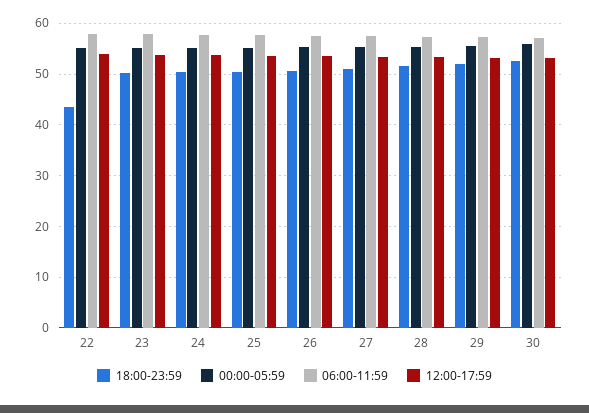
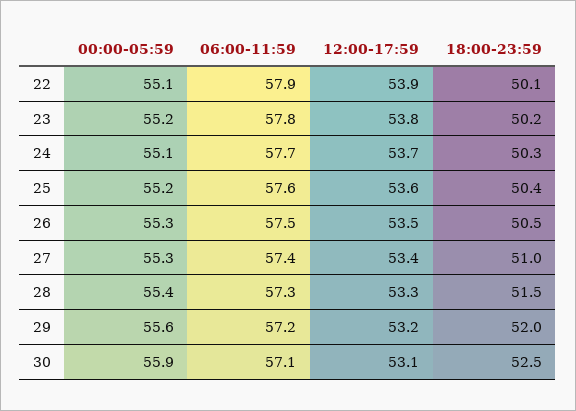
  {
    "18:00-23:59": {
-     "22": 44,
+     "22": 50.1,
      "23": 50.2,
      "24": 50.3,
      "25": 50.4,
      "26": 50.5,
      "27": 51,
      "28": 51.5,
      "29": 52,
      "30": 52.5
    },
    "00:00-05:59": {
      "22": 55.1,
      "23": 55.2,
      "24": 55.1,
      "25": 55.2,
      "26": 55.3,
      "27": 55.3,
      "28": 55.4,
      "29": 55.6,
      "30": 55.9
    },
    "06:00-11:59": {
      "22": 57.9,
      "23": 57.8,
      "24": 57.7,
      "25": 57.6,
      "26": 57.5,
      "27": 57.4,
      "28": 57.3,
      "29": 57.2,
      "30": 57.1
    },
    "12:00-17:59": {
      "22": 53.9,
      "23": 53.8,
      "24": 53.7,
      "25": 53.6,
      "26": 53.5,
      "27": 53.4,
      "28": 53.3,
      "29": 53.2,
      "30": 53.1
    }
  }

